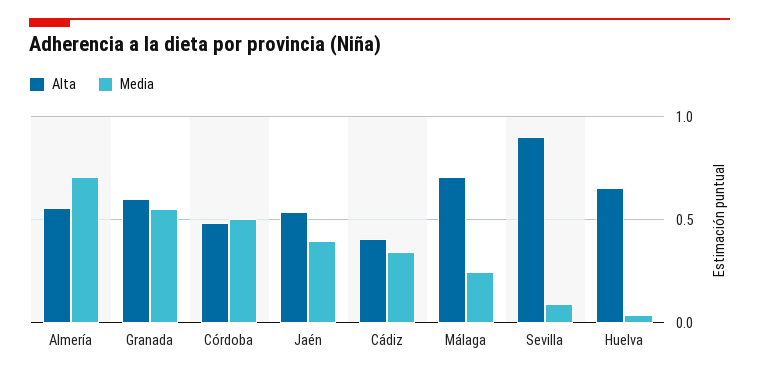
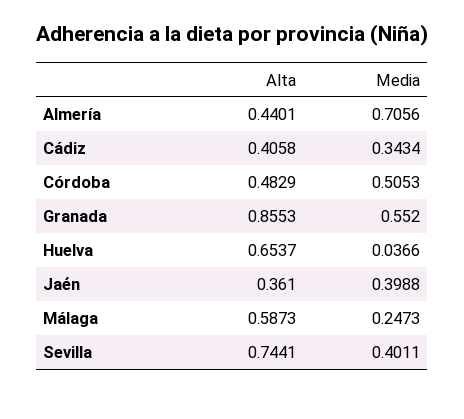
  {
    "Alta": {
-     "Almería": 0.55,
+     "Almería": 0.4401,
-     "Granada": 0.6,
+     "Granada": 0.8553,
      "Córdoba": 0.4829,
-     "Jaén": 0.55,
+     "Jaén": 0.361,
      "Cádiz": 0.4058,
-     "Málaga": 0.7,
+     "Málaga": 0.5873,
-     "Sevilla": 0.9,
+     "Sevilla": 0.7441,
      "Huelva": 0.6537
    },
    "Media": {
      "Almería": 0.7056,
      "Granada": 0.552,
      "Córdoba": 0.5053,
      "Jaén": 0.3988,
      "Cádiz": 0.3434,
      "Málaga": 0.2473,
-     "Sevilla": 0.1,
+     "Sevilla": 0.4011,
      "Huelva": 0.0366
    }
  }

